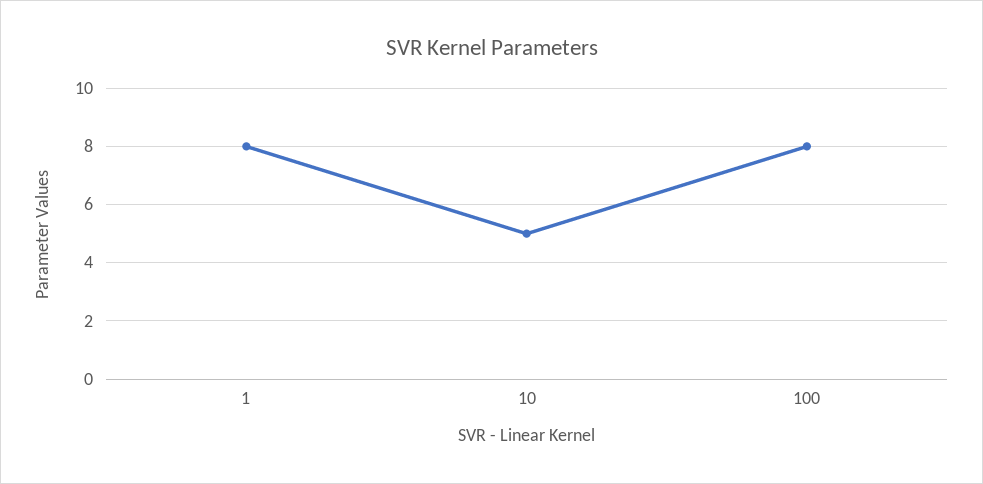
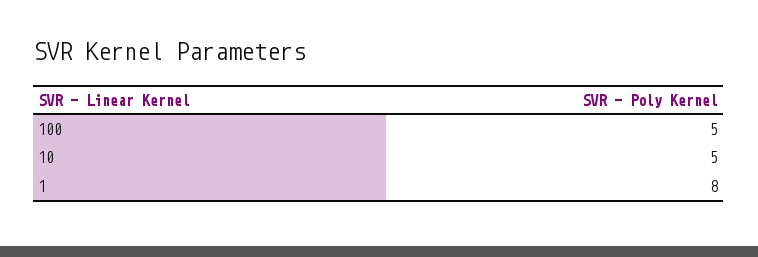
  {
    "1": 8,
    "10": 5,
-   "100": 8
+   "100": 5
  }

